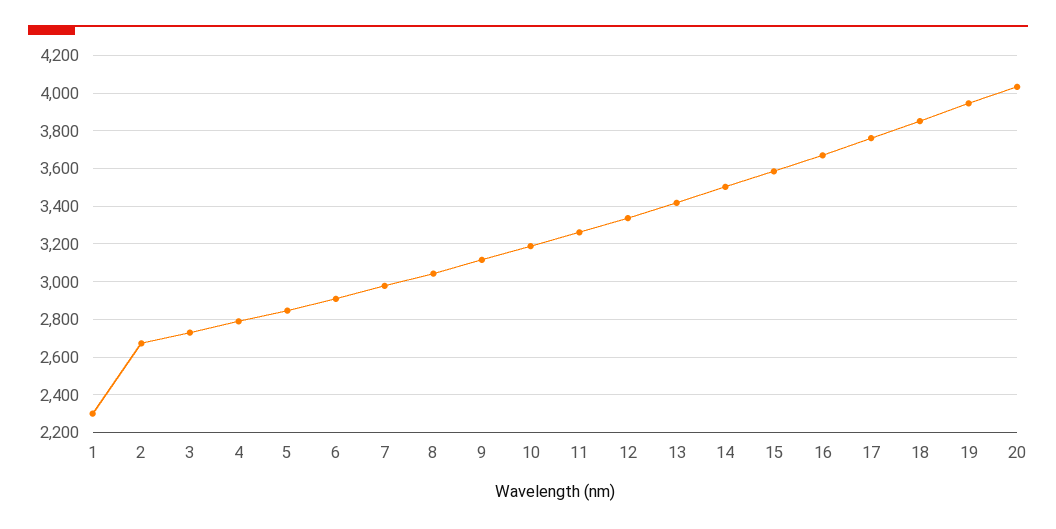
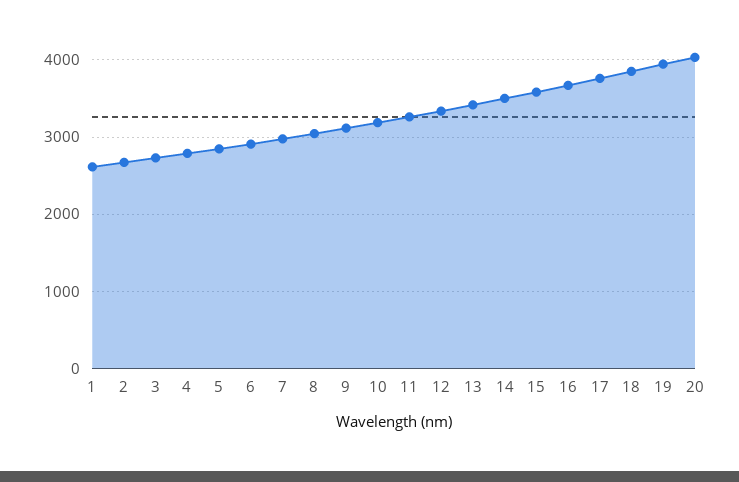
  {
-   "1": 2300,
+   "1": 2600,
    "2": 2650,
    "3": 2750,
    "4": 2800,
    "5": 2850,
    "6": 2900,
    "7": 3000,
    "8": 3050,
    "9": 3100,
    "10": 3200,
    "11": 3250,
    "12": 3350,
    "13": 3400,
    "14": 3500,
    "15": 3600,
    "16": 3650,
    "17": 3750,
    "18": 3850,
    "19": 3950,
    "20": 4050
  }

